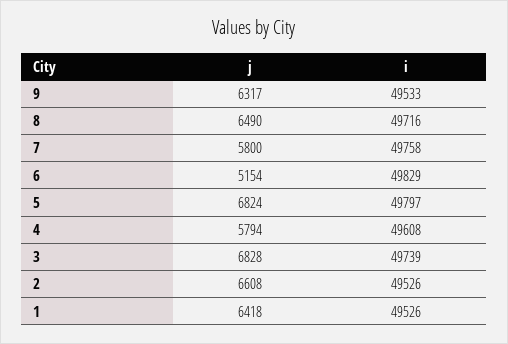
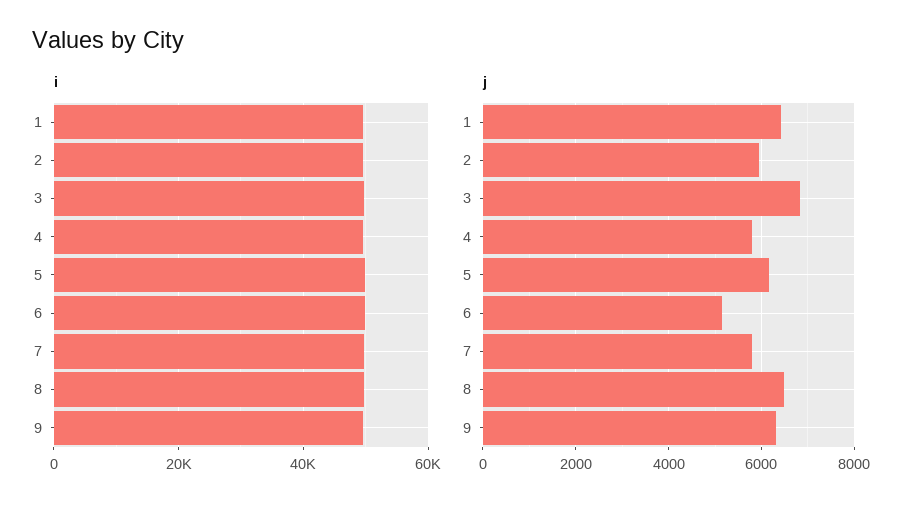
  {
    "j": {
      "9": 6317,
      "8": 6490,
      "7": 5800,
      "6": 5154,
-     "5": 6824,
+     "5": 6200,
      "4": 5794,
      "3": 6828,
-     "2": 6608,
+     "2": 6000,
      "1": 6418
    },
    "i": {
      "9": 49533,
      "8": 49716,
      "7": 49758,
      "6": 49829,
      "5": 49797,
      "4": 49608,
      "3": 49739,
      "2": 49526,
      "1": 49526
    }
  }

